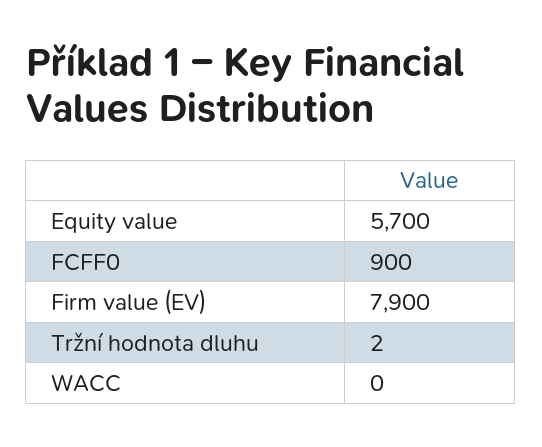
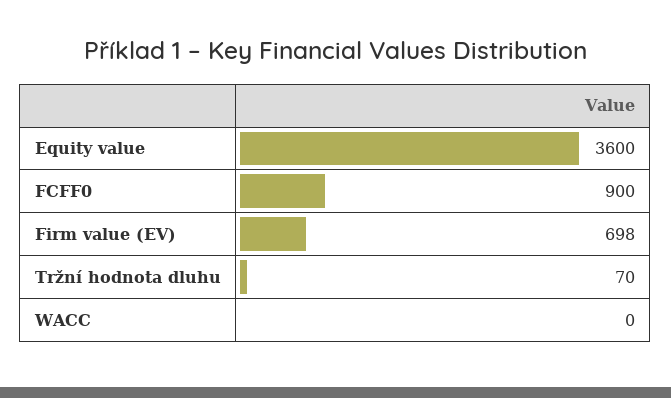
  {
-   "Equity value": 5700,
+   "Equity value": 3600,
    "FCFF0": 900,
-   "Firm value (EV)": 7900,
+   "Firm value (EV)": 698,
-   "Tržní hodnota dluhu": 2,
+   "Tržní hodnota dluhu": 70,
    "WACC": 0
  }

